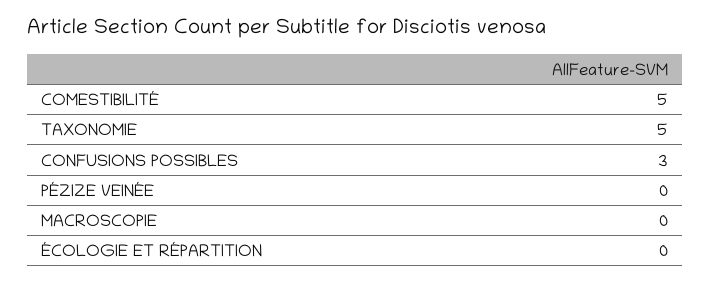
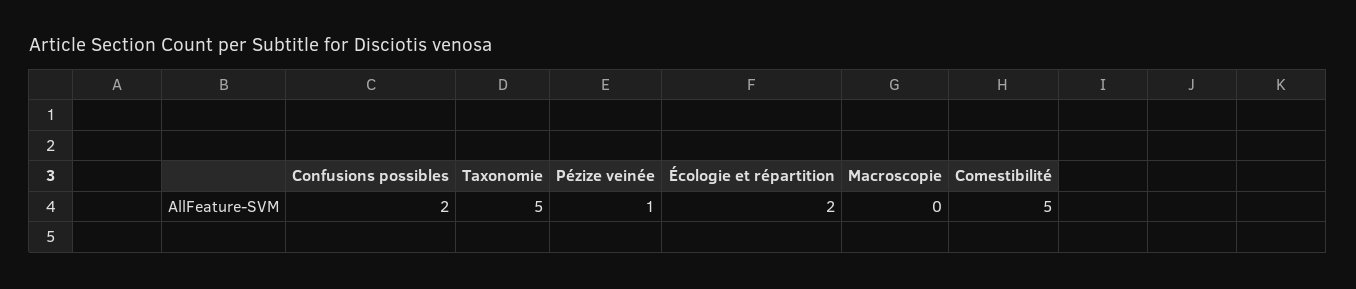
  {
    "COMESTIBILITÉ": 5,
    "TAXONOMIE": 5,
-   "CONFUSIONS POSSIBLES": 3,
+   "CONFUSIONS POSSIBLES": 2,
-   "PÉZIZE VEINÉE": 0,
+   "PÉZIZE VEINÉE": 1,
    "MACROSCOPIE": 0,
-   "ÉCOLOGIE ET RÉPARTITION": 0
+   "ÉCOLOGIE ET RÉPARTITION": 2
  }

